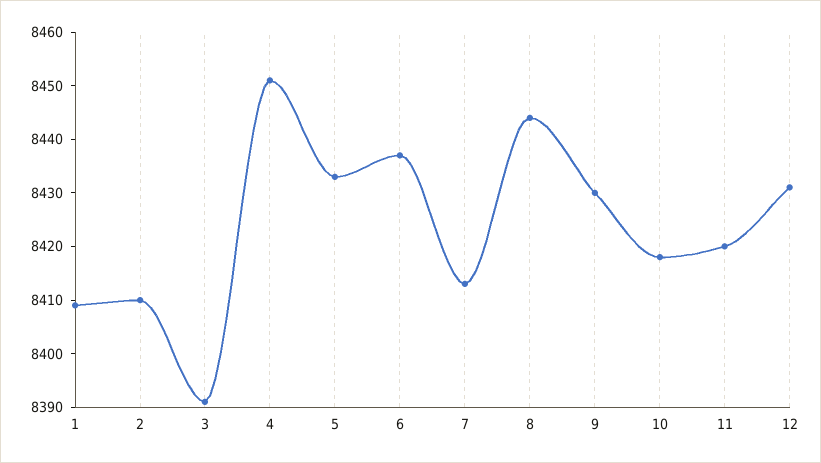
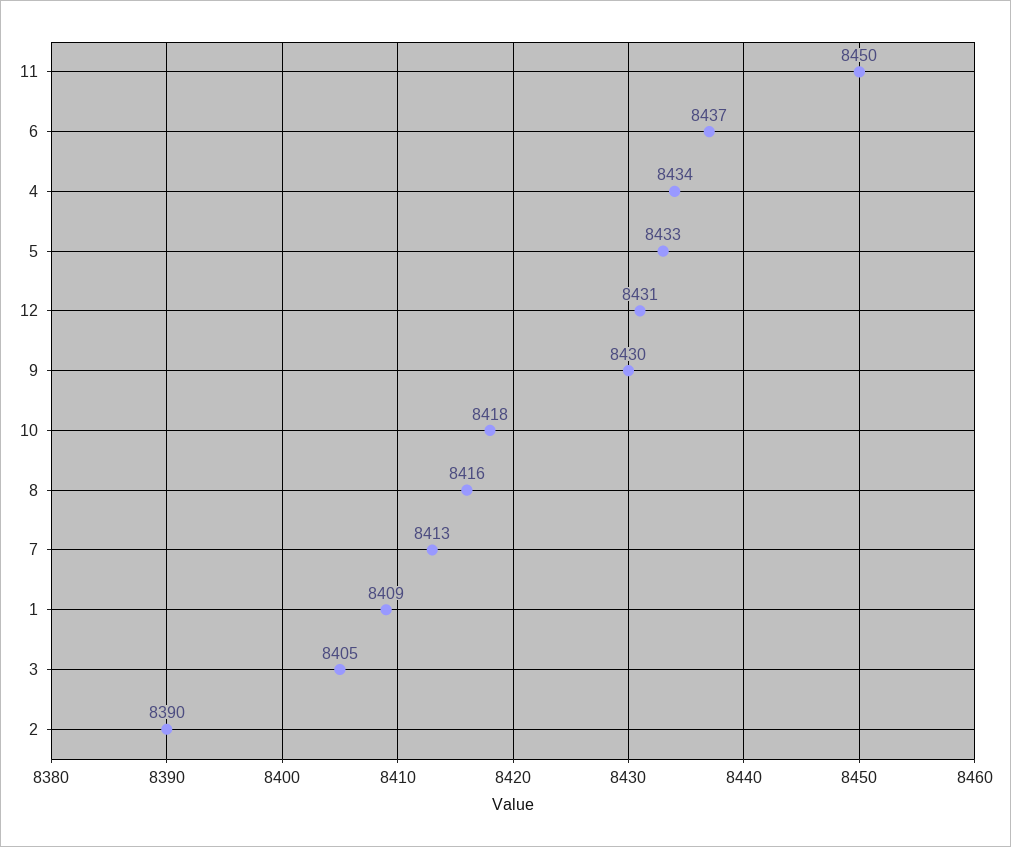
  {
    "1": 8409,
-   "2": 8410,
+   "2": 8390,
-   "3": 8390,
+   "3": 8405,
-   "4": 8450,
+   "4": 8434,
    "5": 8433,
    "6": 8437,
    "7": 8413,
-   "8": 8445,
+   "8": 8416,
    "9": 8430,
    "10": 8418,
-   "11": 8420,
+   "11": 8450,
    "12": 8431
  }

